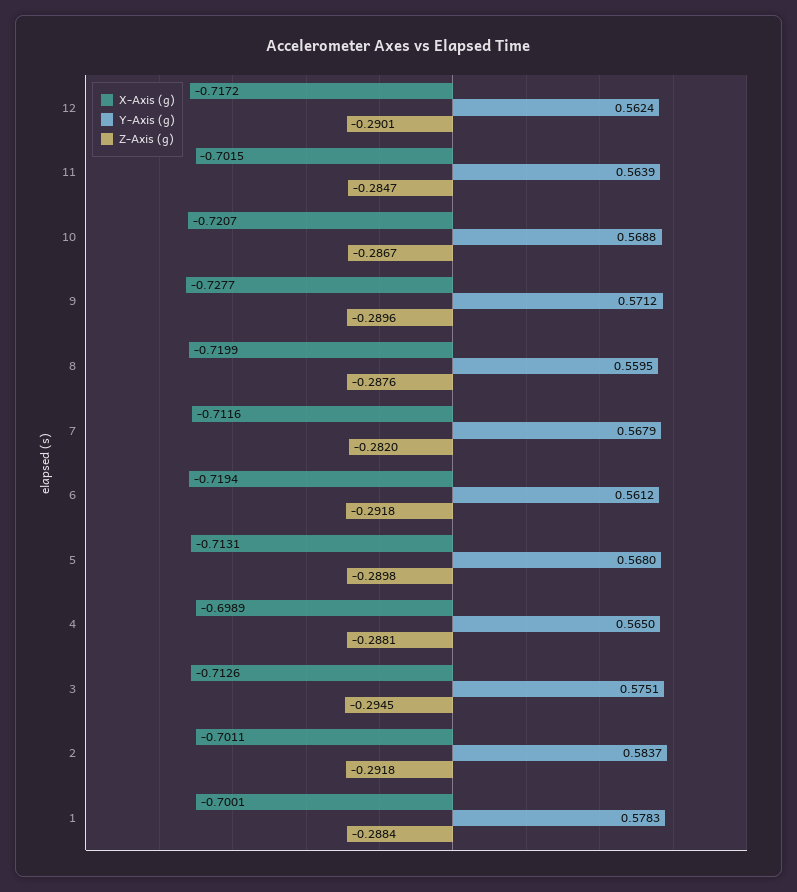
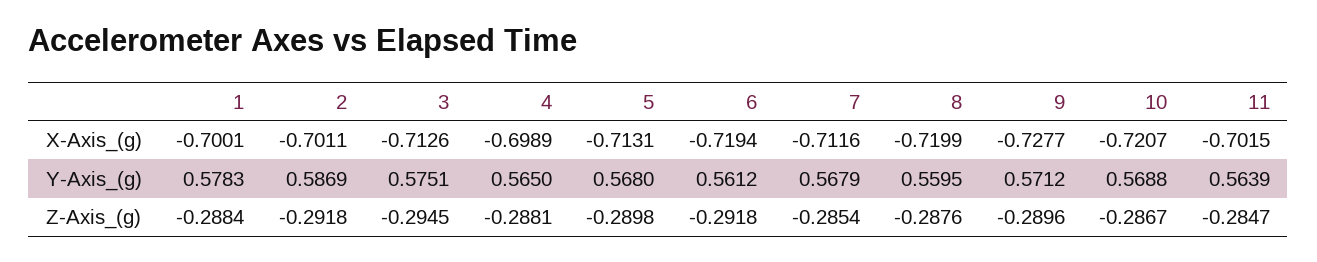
  {
    "X-Axis (g)": {
-     "12": -0.7172,
      "11": -0.7015,
      "10": -0.7207,
      "9": -0.7277,
      "8": -0.7199,
      "7": -0.7116,
      "6": -0.7194,
      "5": -0.7131,
      "4": -0.6989,
      "3": -0.7126,
      "2": -0.7011,
      "1": -0.7001
    },
    "Y-Axis (g)": {
-     "12": 0.5624,
      "11": 0.5639,
      "10": 0.5688,
      "9": 0.5712,
      "8": 0.5595,
      "7": 0.5679,
      "6": 0.5612,
      "5": 0.568,
      "4": 0.565,
      "3": 0.5751,
-     "2": 0.5837,
+     "2": 0.5869,
      "1": 0.5783
    },
    "Z-Axis (g)": {
-     "12": -0.2901,
      "11": -0.2847,
      "10": -0.2867,
      "9": -0.2896,
      "8": -0.2876,
-     "7": -0.282,
+     "7": -0.2854,
      "6": -0.2918,
      "5": -0.2898,
      "4": -0.2881,
      "3": -0.2945,
      "2": -0.2918,
      "1": -0.2884
    }
  }

